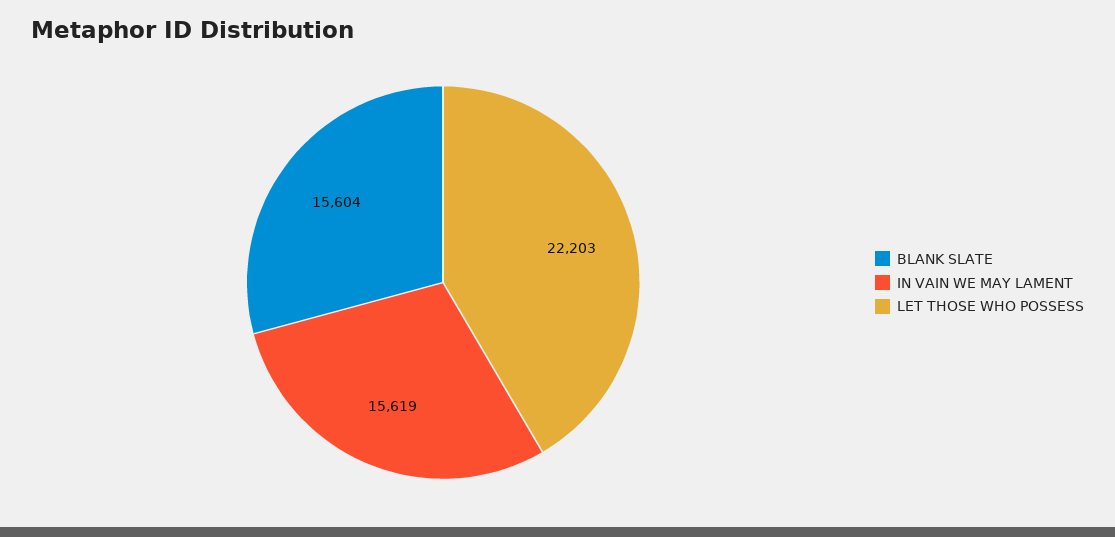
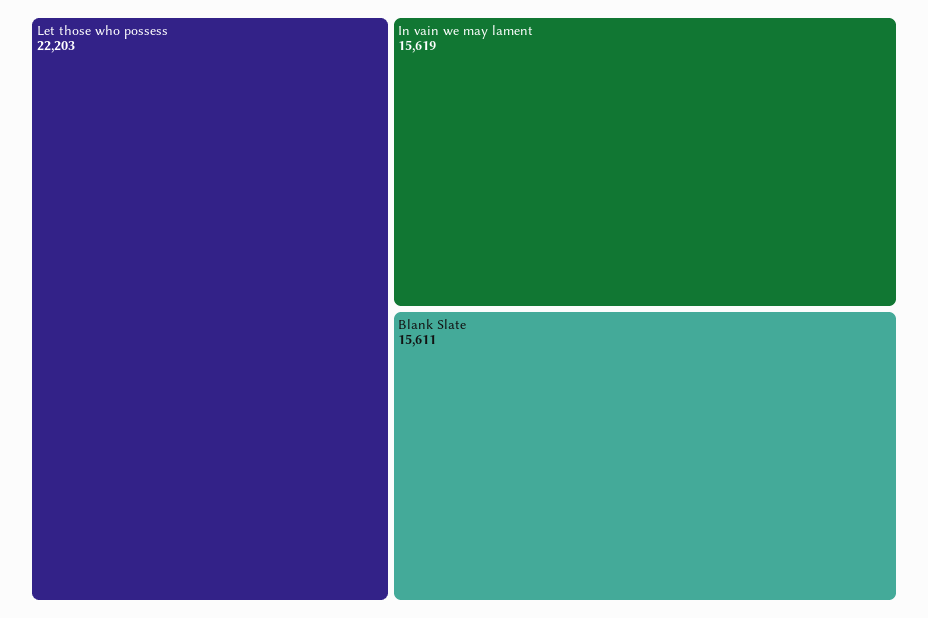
  {
-   "BLANK SLATE": 15604,
+   "BLANK SLATE": 15611,
    "IN VAIN WE MAY LAMENT": 15619,
    "LET THOSE WHO POSSESS": 22203
  }

